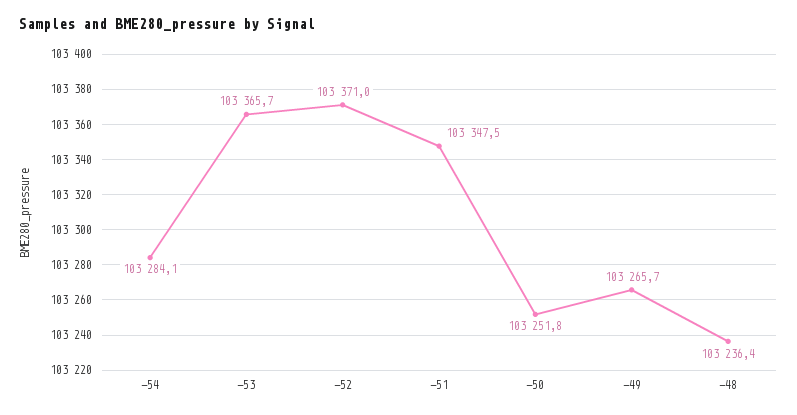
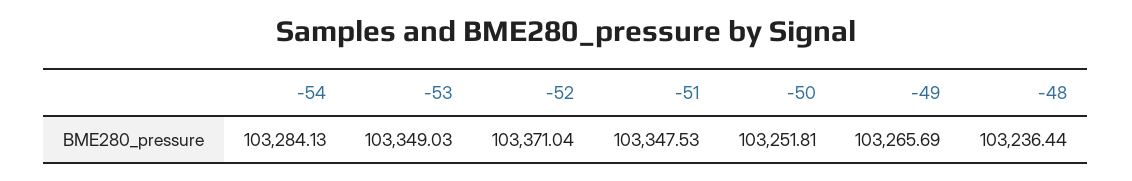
  {
    "-54": 103284.13,
-   "-53": 103365.7,
+   "-53": 103349.03,
    "-52": 103371.04,
    "-51": 103347.53,
    "-50": 103251.81,
    "-49": 103265.69,
    "-48": 103236.44
  }

